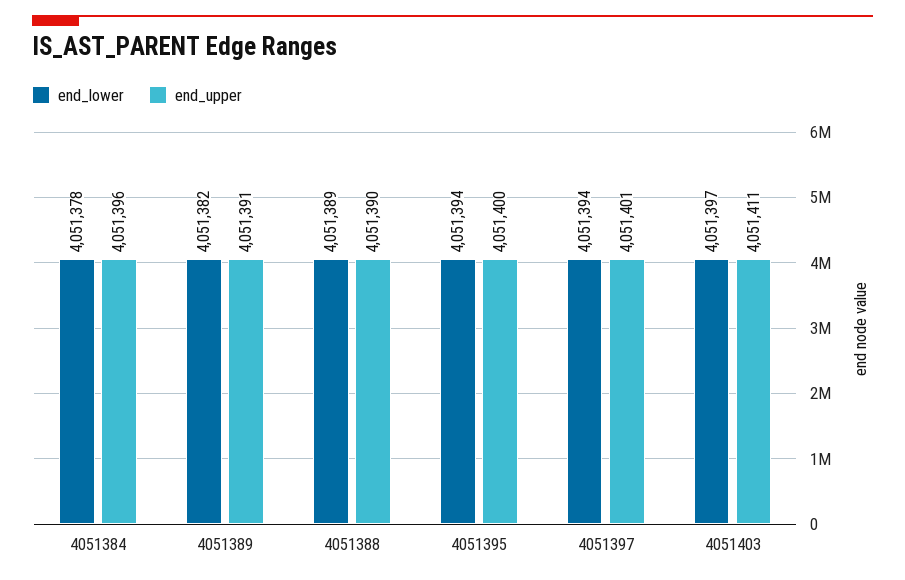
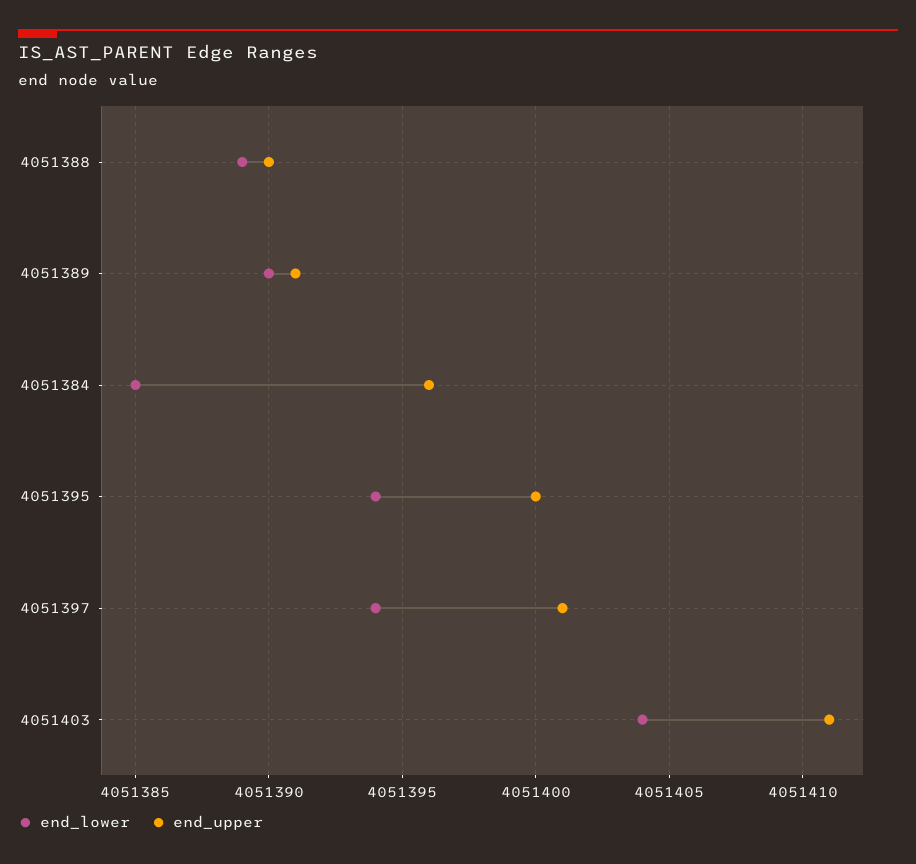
  {
    "end_lower": {
-     "4051384": 4051378,
+     "4051384": 4051385,
-     "4051389": 4051382,
+     "4051389": 4051390,
      "4051388": 4051389,
      "4051395": 4051394,
      "4051397": 4051394,
-     "4051403": 4051397
+     "4051403": 4051404
    },
    "end_upper": {
      "4051384": 4051396,
      "4051389": 4051391,
      "4051388": 4051390,
      "4051395": 4051400,
      "4051397": 4051401,
      "4051403": 4051411
    }
  }

